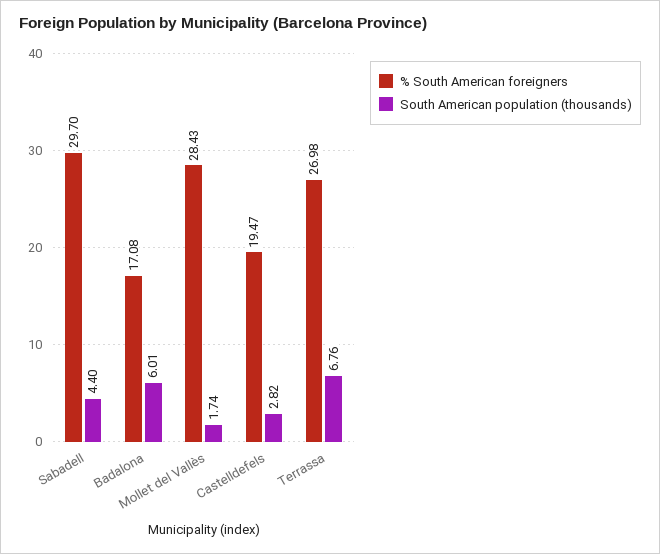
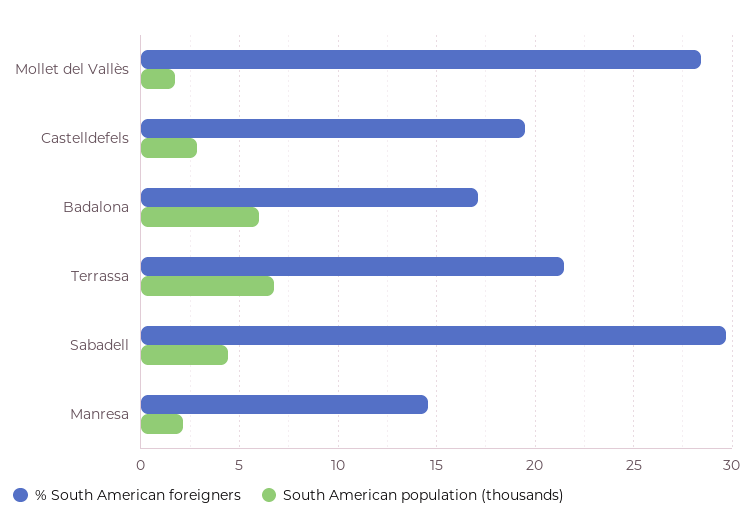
  {
    "% South American foreigners": {
      "Sabadell": 29.7,
      "Badalona": 17.08,
      "Mollet del Vallès": 28.43,
      "Castelldefels": 19.47,
-     "Terrassa": 26.98
+     "Terrassa": 21.5,
+     "Manresa": 14.5
    },
    "South American population (thousands)": {
      "Sabadell": 4.4,
      "Badalona": 6.01,
      "Mollet del Vallès": 1.74,
      "Castelldefels": 2.82,
-     "Terrassa": 6.76
+     "Terrassa": 6.76,
+     "Manresa": 2
    }
  }

